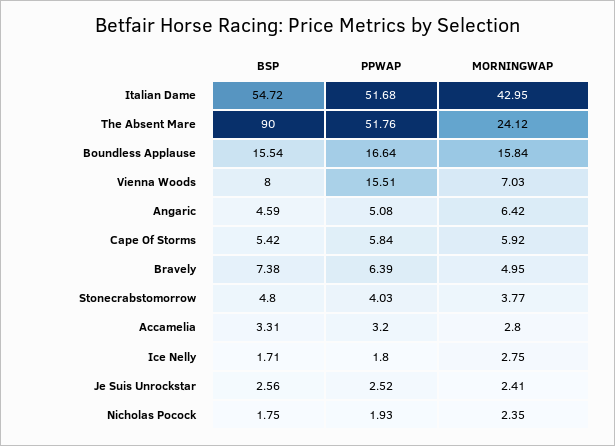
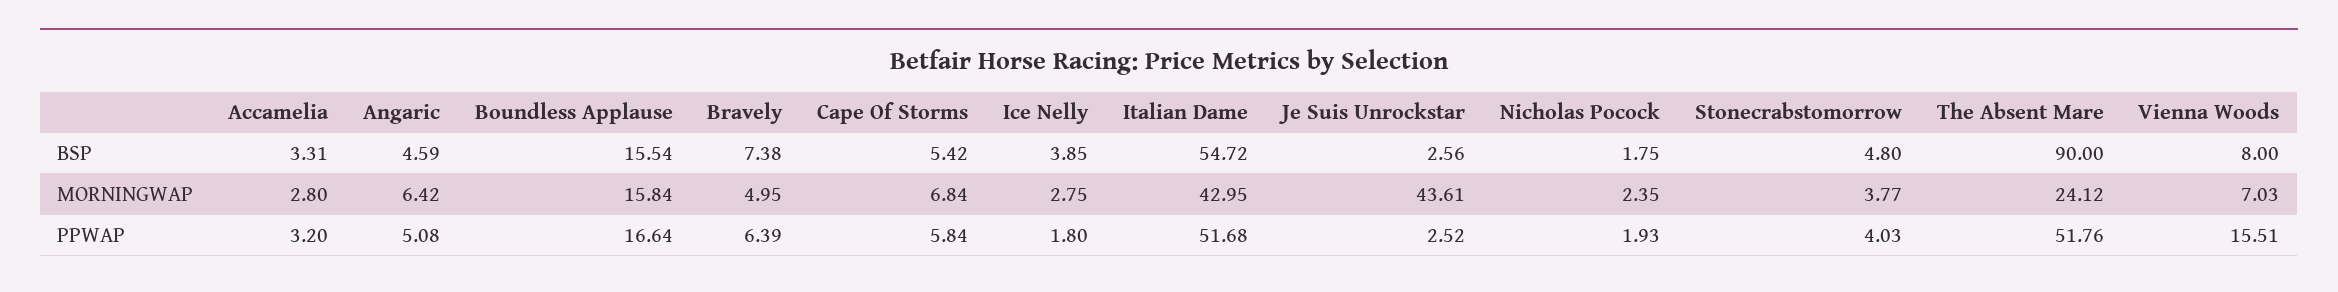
  {
    "BSP": {
      "Italian Dame": 54.72,
      "The Absent Mare": 90,
      "Boundless Applause": 15.54,
      "Vienna Woods": 8,
      "Angaric": 4.59,
      "Cape Of Storms": 5.42,
      "Bravely": 7.38,
      "Stonecrabstomorrow": 4.8,
      "Accamelia": 3.31,
-     "Ice Nelly": 1.71,
+     "Ice Nelly": 3.85,
      "Je Suis Unrockstar": 2.56,
      "Nicholas Pocock": 1.75
    },
    "PPWAP": {
      "Italian Dame": 51.68,
      "The Absent Mare": 51.76,
      "Boundless Applause": 16.64,
      "Vienna Woods": 15.51,
      "Angaric": 5.08,
      "Cape Of Storms": 5.84,
      "Bravely": 6.39,
      "Stonecrabstomorrow": 4.03,
      "Accamelia": 3.2,
      "Ice Nelly": 1.8,
      "Je Suis Unrockstar": 2.52,
      "Nicholas Pocock": 1.93
    },
    "MORNINGWAP": {
      "Italian Dame": 42.95,
      "The Absent Mare": 24.12,
      "Boundless Applause": 15.84,
      "Vienna Woods": 7.03,
      "Angaric": 6.42,
-     "Cape Of Storms": 5.92,
+     "Cape Of Storms": 6.84,
      "Bravely": 4.95,
      "Stonecrabstomorrow": 3.77,
      "Accamelia": 2.8,
      "Ice Nelly": 2.75,
-     "Je Suis Unrockstar": 2.41,
+     "Je Suis Unrockstar": 43.61,
      "Nicholas Pocock": 2.35
    }
  }

